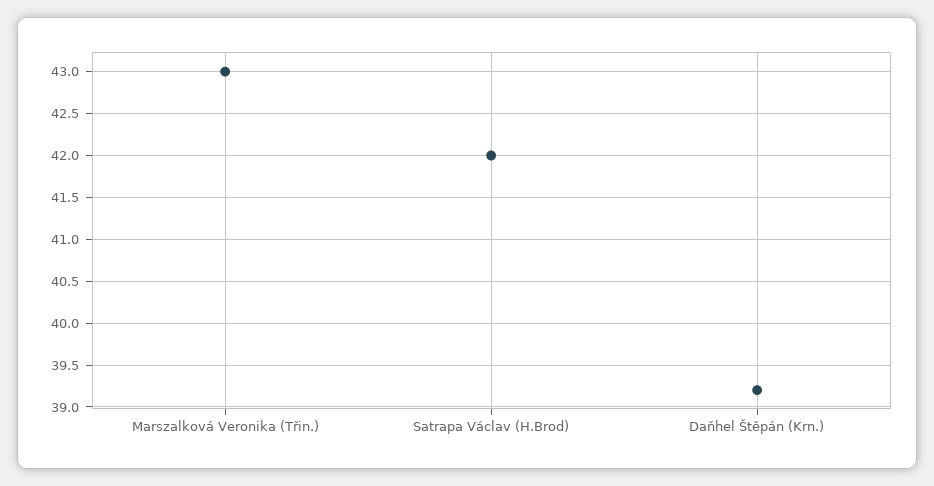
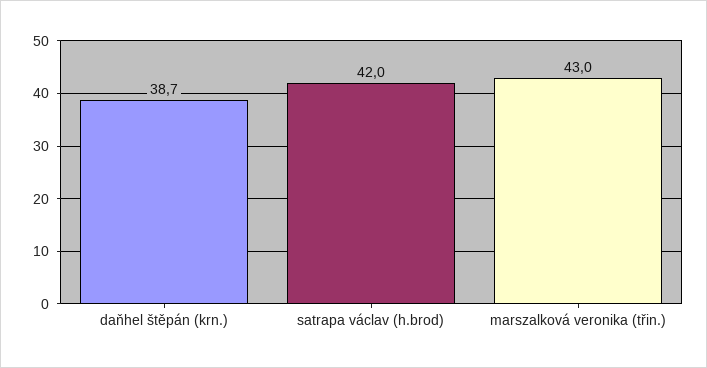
  {
    "Marszalková Veronika (Třin.)": 43,
    "Satrapa Václav (H.Brod)": 42,
-   "Daňhel Štěpán (Krn.)": 39.2
+   "Daňhel Štěpán (Krn.)": 38.7
  }

